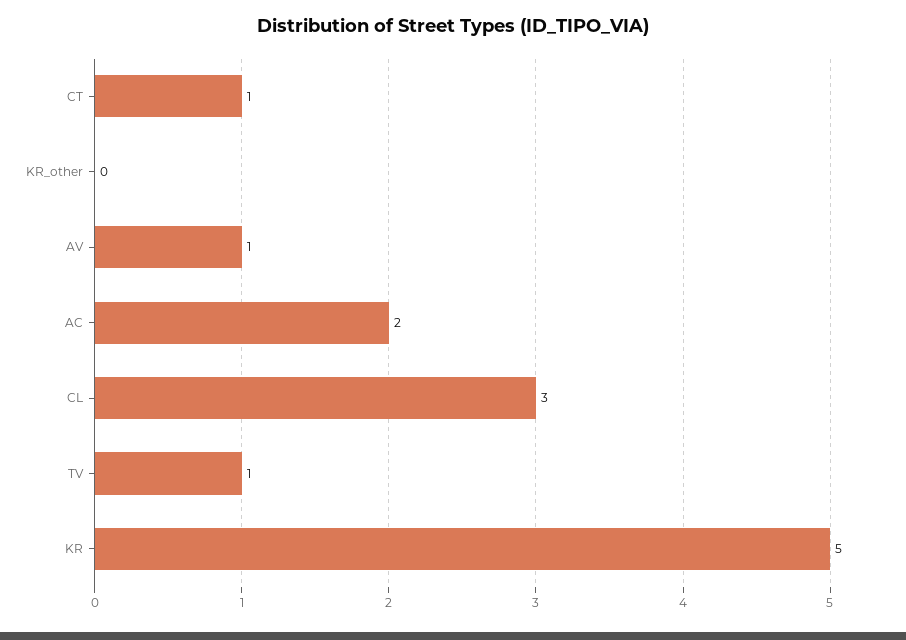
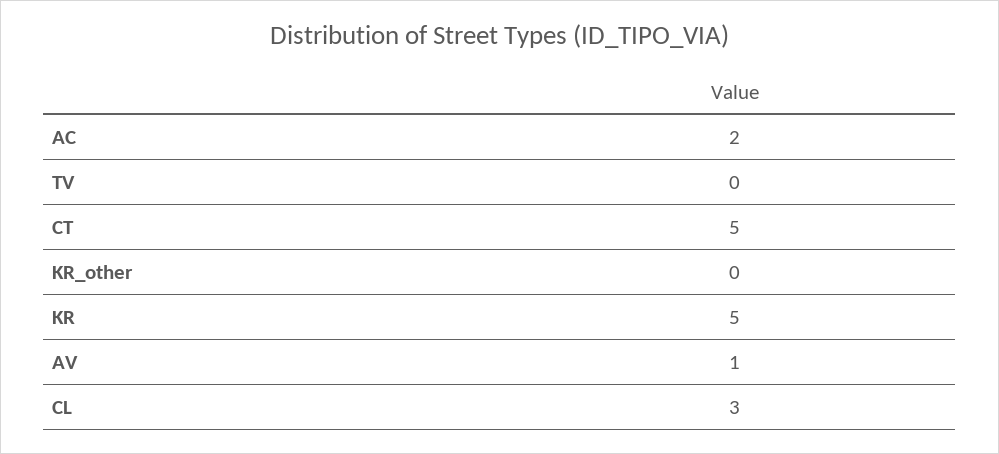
  {
-   "CT": 1,
+   "CT": 5,
    "KR_other": 0,
    "AV": 1,
    "AC": 2,
    "CL": 3,
-   "TV": 1,
+   "TV": 0,
    "KR": 5
  }

